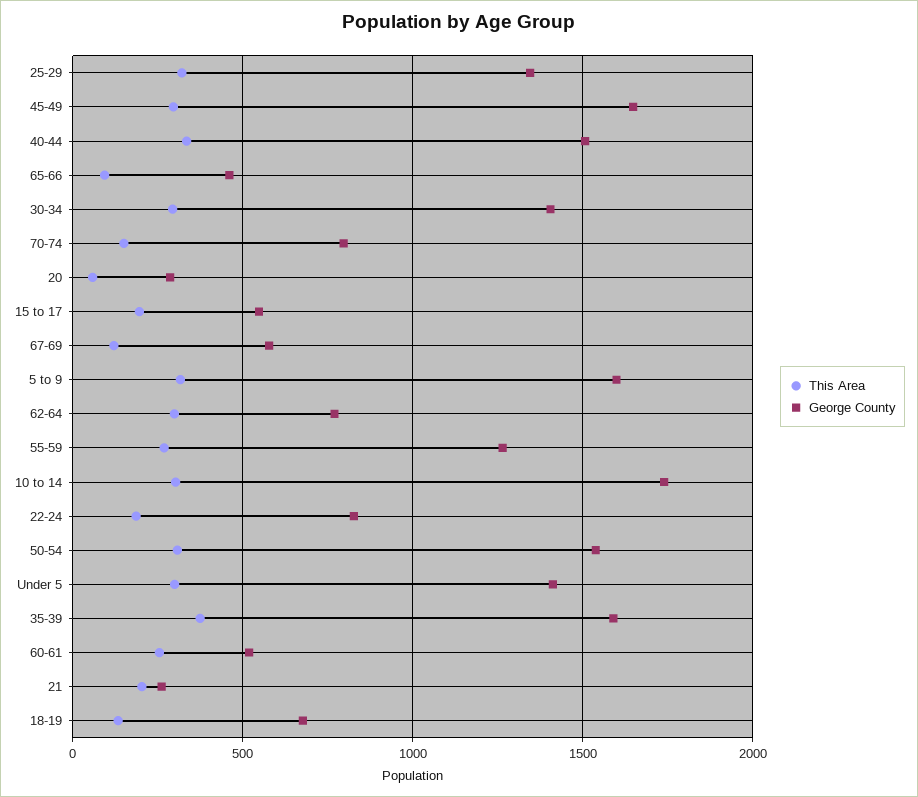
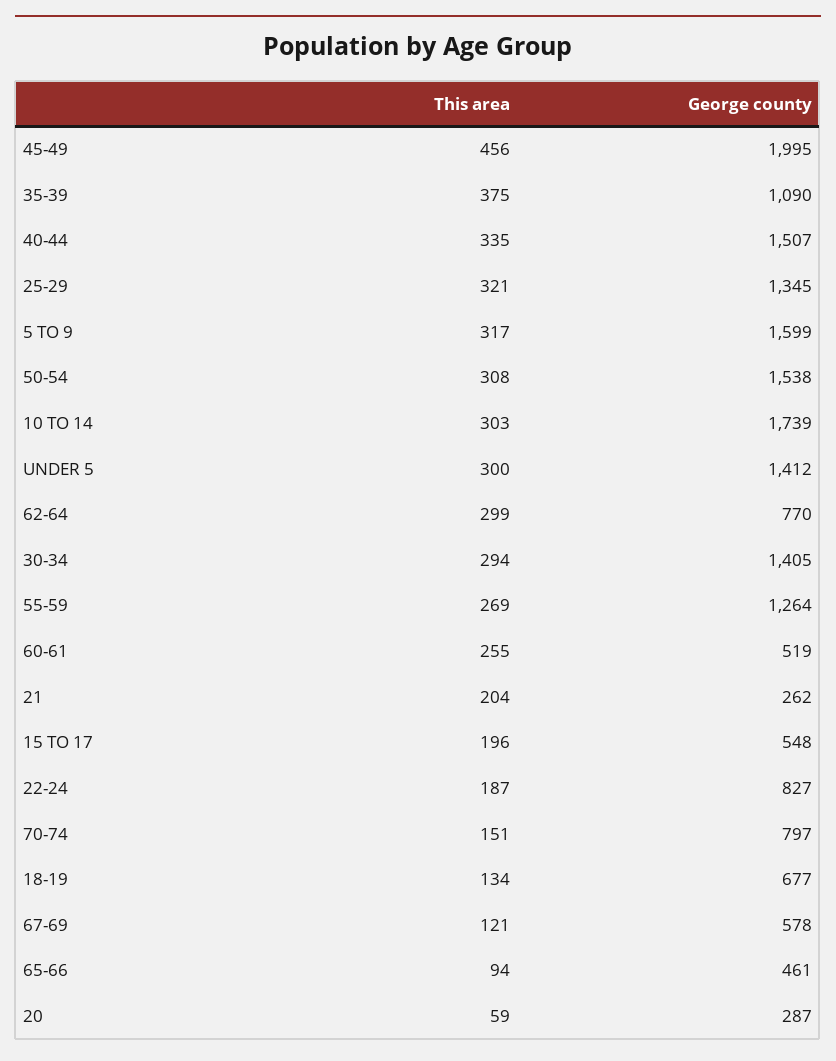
  {
    "This Area": {
      "25-29": 321,
-     "45-49": 300,
+     "45-49": 456,
      "40-44": 335,
      "65-66": 94,
      "30-34": 294,
      "70-74": 151,
      "20": 59,
      "15 to 17": 196,
      "67-69": 121,
      "5 to 9": 317,
      "62-64": 299,
      "55-59": 269,
      "10 to 14": 303,
      "22-24": 187,
      "50-54": 308,
      "Under 5": 300,
      "35-39": 375,
      "60-61": 255,
      "21": 204,
      "18-19": 134
    },
    "George County": {
      "25-29": 1345,
-     "45-49": 1650,
+     "45-49": 1995,
      "40-44": 1507,
      "65-66": 461,
      "30-34": 1405,
      "70-74": 797,
      "20": 287,
      "15 to 17": 548,
      "67-69": 578,
      "5 to 9": 1599,
      "62-64": 770,
      "55-59": 1264,
      "10 to 14": 1739,
      "22-24": 827,
      "50-54": 1538,
      "Under 5": 1412,
-     "35-39": 1600,
+     "35-39": 1090,
      "60-61": 519,
      "21": 262,
      "18-19": 677
    }
  }

